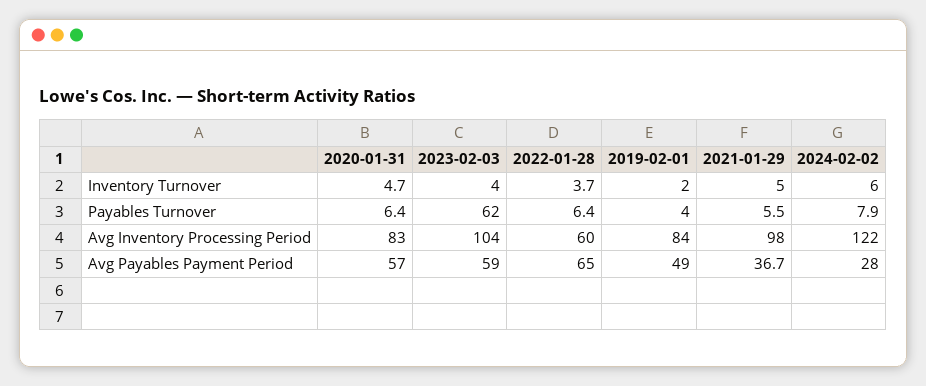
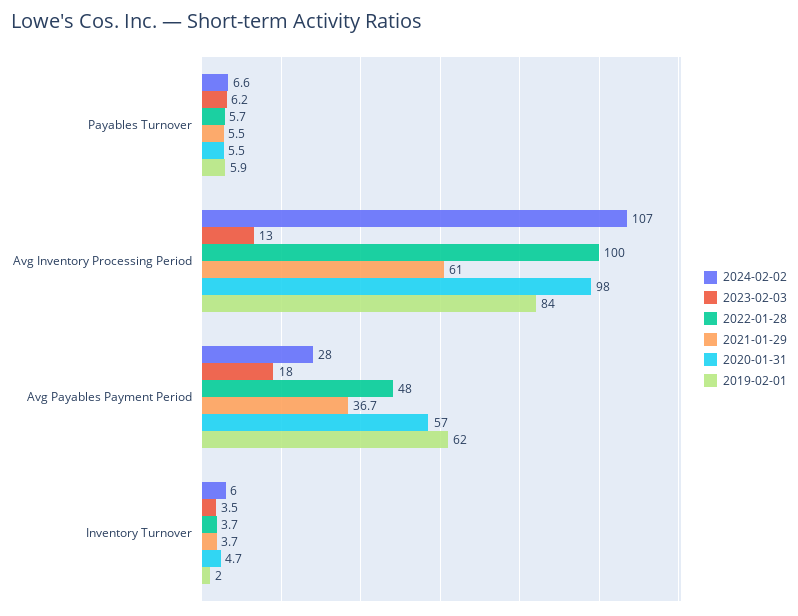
  {
    "2020-01-31": {
      "Inventory Turnover": 4.7,
-     "Payables Turnover": 6.4,
+     "Payables Turnover": 5.5,
-     "Avg Inventory Processing Period": 83,
+     "Avg Inventory Processing Period": 98,
      "Avg Payables Payment Period": 57
    },
    "2023-02-03": {
      "Inventory Turnover": 3.5,
-     "Payables Turnover": 62,
+     "Payables Turnover": 6.2,
-     "Avg Inventory Processing Period": 104,
+     "Avg Inventory Processing Period": 13,
-     "Avg Payables Payment Period": 59
+     "Avg Payables Payment Period": 18
    },
    "2022-01-28": {
      "Inventory Turnover": 3.7,
-     "Payables Turnover": 6.4,
+     "Payables Turnover": 5.7,
-     "Avg Inventory Processing Period": 60,
+     "Avg Inventory Processing Period": 100,
-     "Avg Payables Payment Period": 65
+     "Avg Payables Payment Period": 48
    },
    "2019-02-01": {
      "Inventory Turnover": 2,
-     "Payables Turnover": 4,
+     "Payables Turnover": 5.9,
      "Avg Inventory Processing Period": 84,
-     "Avg Payables Payment Period": 49
+     "Avg Payables Payment Period": 62
    },
    "2021-01-29": {
-     "Inventory Turnover": 5,
+     "Inventory Turnover": 3.7,
      "Payables Turnover": 5.5,
-     "Avg Inventory Processing Period": 98,
+     "Avg Inventory Processing Period": 61,
      "Avg Payables Payment Period": 36.7
    },
    "2024-02-02": {
      "Inventory Turnover": 6,
-     "Payables Turnover": 7.9,
+     "Payables Turnover": 6.6,
-     "Avg Inventory Processing Period": 122,
+     "Avg Inventory Processing Period": 107,
      "Avg Payables Payment Period": 28
    }
  }

